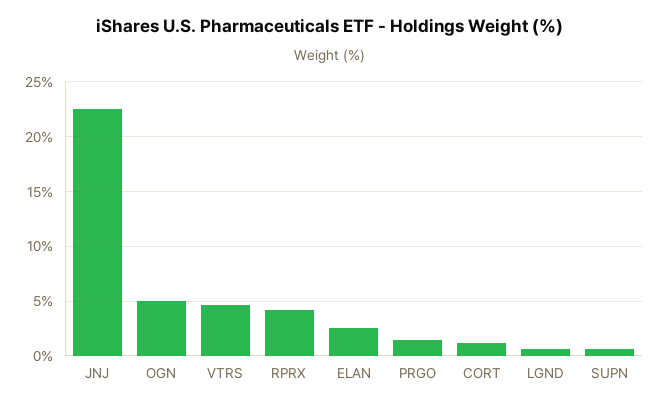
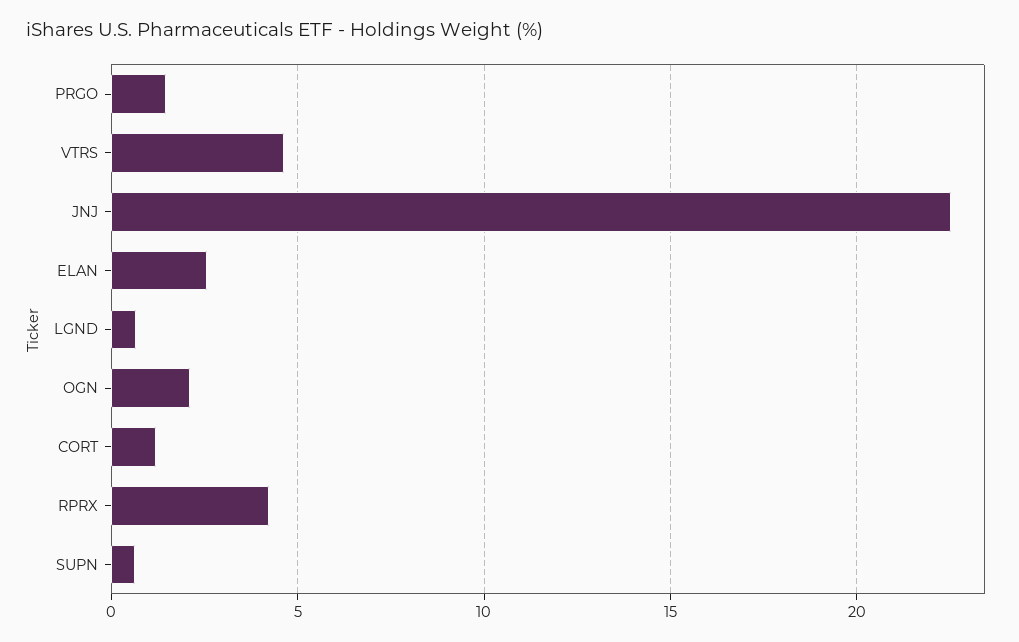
  {
    "JNJ": 22.5,
-   "OGN": 5,
+   "OGN": 2,
    "VTRS": 4.5,
    "RPRX": 4,
    "ELAN": 2.5,
    "PRGO": 1.5,
    "CORT": 1,
    "LGND": 0.5,
    "SUPN": 0.5
  }

